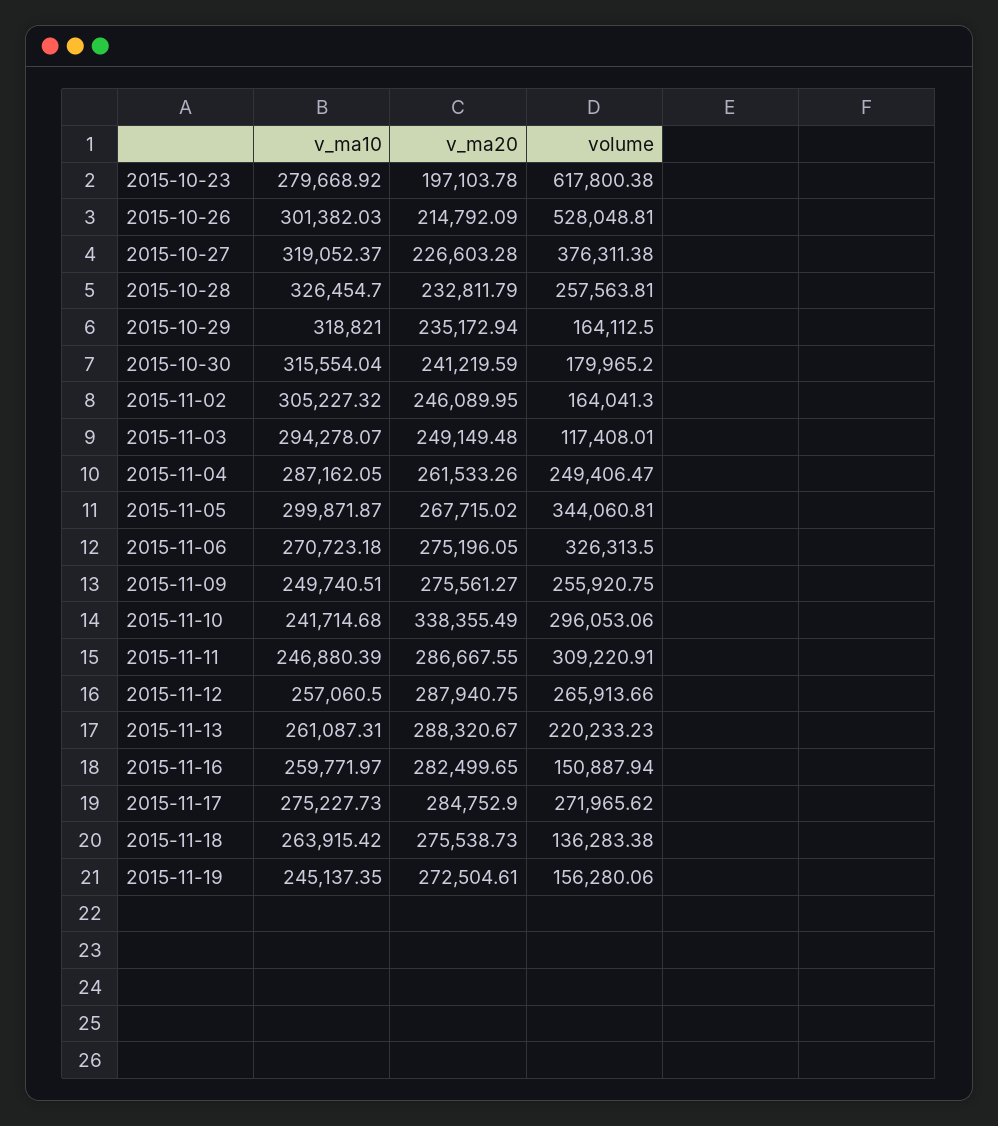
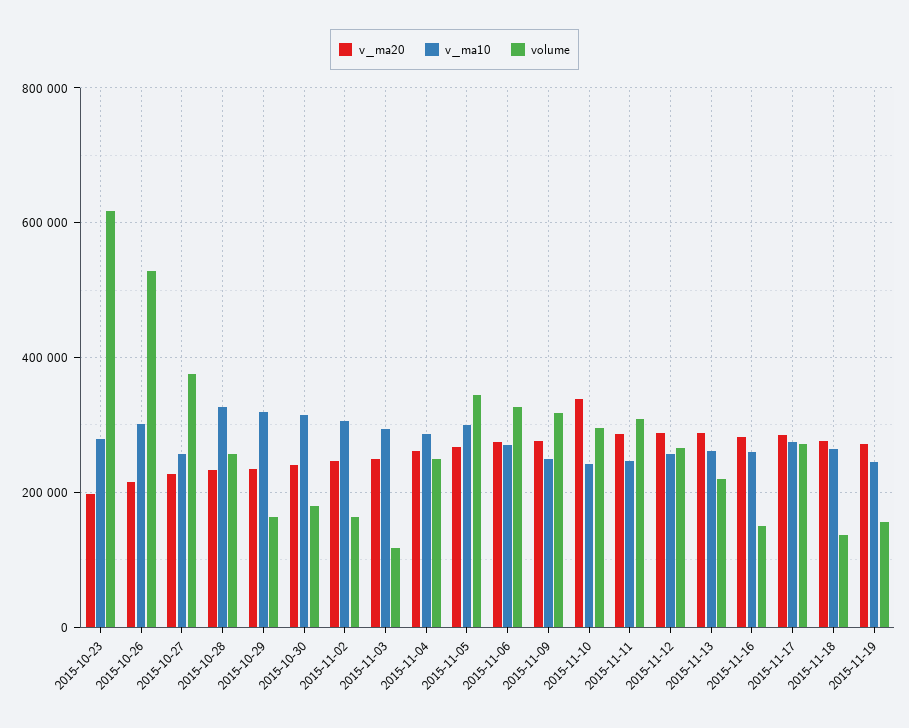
  {
    "v_ma10": {
      "2015-10-23": 279668.92,
      "2015-10-26": 301382.03,
-     "2015-10-27": 319052.37,
+     "2015-10-27": 260000,
      "2015-10-28": 326454.7,
      "2015-10-29": 318821,
      "2015-10-30": 315554.04,
      "2015-11-02": 305227.32,
      "2015-11-03": 294278.07,
      "2015-11-04": 287162.05,
      "2015-11-05": 299871.87,
      "2015-11-06": 270723.18,
      "2015-11-09": 249740.51,
      "2015-11-10": 241714.68,
      "2015-11-11": 246880.39,
      "2015-11-12": 257060.5,
      "2015-11-13": 261087.31,
      "2015-11-16": 259771.97,
      "2015-11-17": 275227.73,
      "2015-11-18": 263915.42,
      "2015-11-19": 245137.35
    },
    "v_ma20": {
      "2015-10-23": 197103.78,
      "2015-10-26": 214792.09,
      "2015-10-27": 226603.28,
      "2015-10-28": 232811.79,
      "2015-10-29": 235172.94,
      "2015-10-30": 241219.59,
      "2015-11-02": 246089.95,
      "2015-11-03": 249149.48,
      "2015-11-04": 261533.26,
      "2015-11-05": 267715.02,
      "2015-11-06": 275196.05,
      "2015-11-09": 275561.27,
      "2015-11-10": 338355.49,
      "2015-11-11": 286667.55,
      "2015-11-12": 287940.75,
      "2015-11-13": 288320.67,
      "2015-11-16": 282499.65,
      "2015-11-17": 284752.9,
      "2015-11-18": 275538.73,
      "2015-11-19": 272504.61
    },
    "volume": {
      "2015-10-23": 617800.38,
      "2015-10-26": 528048.81,
      "2015-10-27": 376311.38,
      "2015-10-28": 257563.81,
      "2015-10-29": 164112.5,
      "2015-10-30": 179965.2,
      "2015-11-02": 164041.3,
      "2015-11-03": 117408.01,
      "2015-11-04": 249406.47,
      "2015-11-05": 344060.81,
      "2015-11-06": 326313.5,
-     "2015-11-09": 255920.75,
+     "2015-11-09": 320000,
      "2015-11-10": 296053.06,
      "2015-11-11": 309220.91,
      "2015-11-12": 265913.66,
      "2015-11-13": 220233.23,
      "2015-11-16": 150887.94,
      "2015-11-17": 271965.62,
      "2015-11-18": 136283.38,
      "2015-11-19": 156280.06
    }
  }

